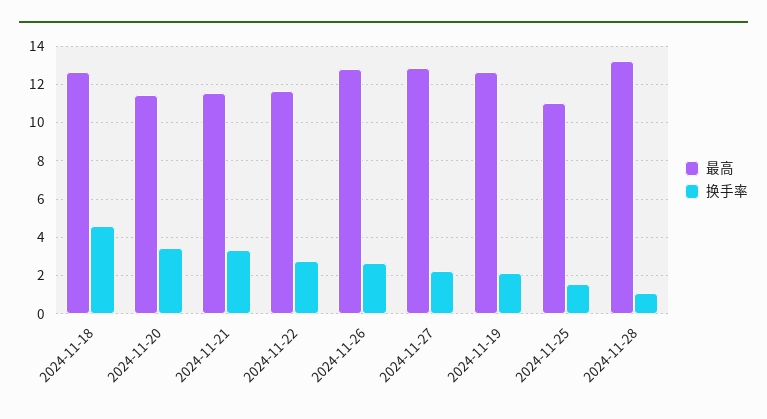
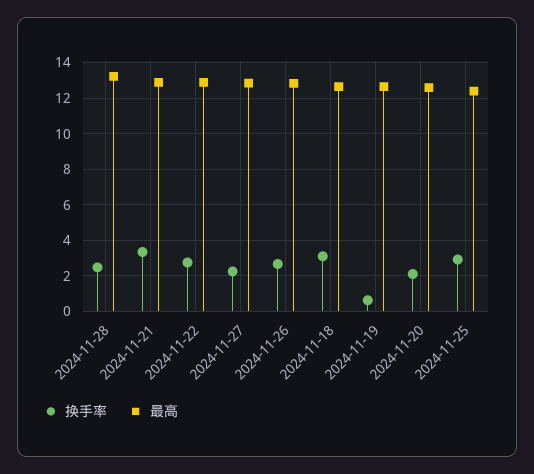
  {
    "最高": {
      "2024-11-18": 12.5,
-     "2024-11-20": 11.5,
+     "2024-11-20": 12.5,
-     "2024-11-21": 11.5,
+     "2024-11-21": 13,
-     "2024-11-22": 11.5,
+     "2024-11-22": 13,
      "2024-11-26": 13,
      "2024-11-27": 13,
      "2024-11-19": 12.5,
-     "2024-11-25": 11,
+     "2024-11-25": 12.5,
      "2024-11-28": 13
    },
    "换手率": {
-     "2024-11-18": 4.5,
+     "2024-11-18": 3,
-     "2024-11-20": 3.5,
+     "2024-11-20": 2,
      "2024-11-21": 3.5,
      "2024-11-22": 3,
      "2024-11-26": 2.5,
      "2024-11-27": 2.5,
-     "2024-11-19": 2,
+     "2024-11-19": 0.5,
-     "2024-11-25": 1.5,
+     "2024-11-25": 3,
-     "2024-11-28": 1
+     "2024-11-28": 2.5
    }
  }

